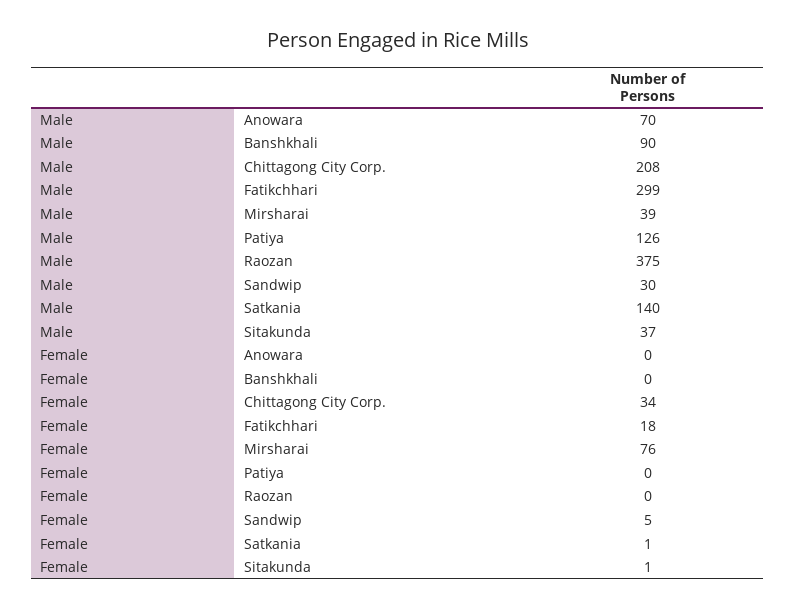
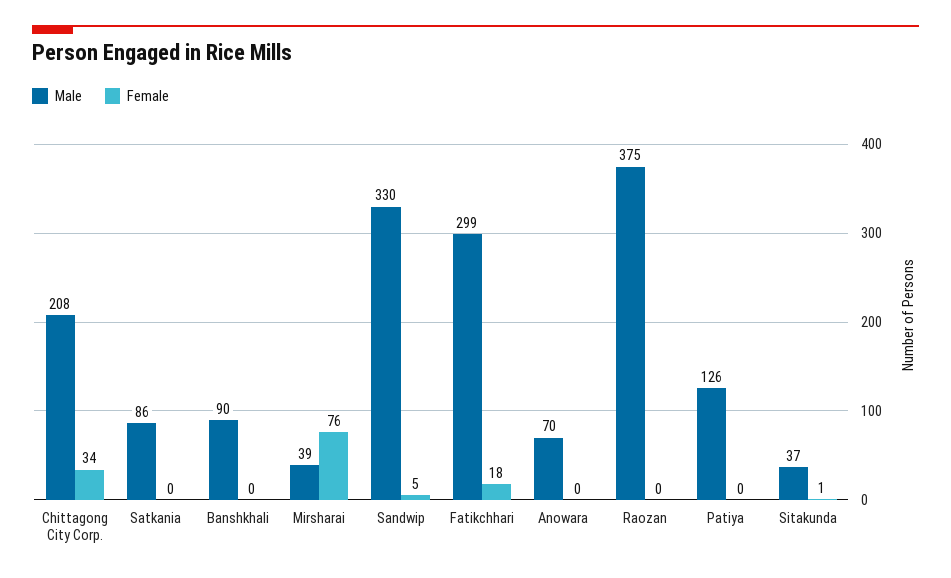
  {
    "Male": {
      "Anowara": 70,
      "Banshkhali": 90,
      "Chittagong City Corp.": 208,
      "Fatikchhari": 299,
      "Mirsharai": 39,
      "Patiya": 126,
      "Raozan": 375,
-     "Sandwip": 30,
+     "Sandwip": 330,
-     "Satkania": 140,
+     "Satkania": 86,
      "Sitakunda": 37
    },
    "Female": {
      "Anowara": 0,
      "Banshkhali": 0,
      "Chittagong City Corp.": 34,
      "Fatikchhari": 18,
      "Mirsharai": 76,
      "Patiya": 0,
      "Raozan": 0,
      "Sandwip": 5,
-     "Satkania": 1,
+     "Satkania": 0,
      "Sitakunda": 1
    }
  }

